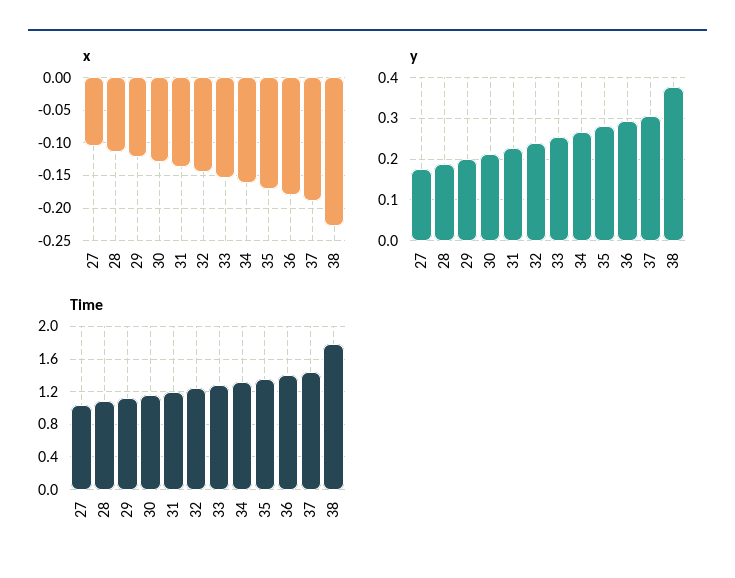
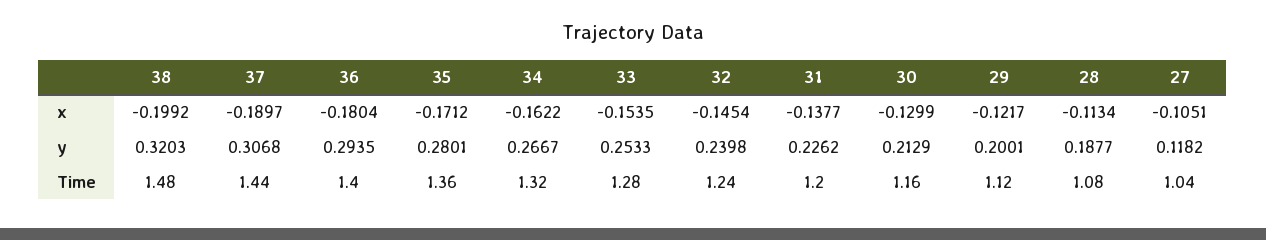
  {
    "x": {
      "27": -0.1051,
      "28": -0.1134,
      "29": -0.1217,
      "30": -0.1299,
      "31": -0.1377,
      "32": -0.1454,
      "33": -0.1535,
      "34": -0.1622,
      "35": -0.1712,
      "36": -0.1804,
      "37": -0.1897,
-     "38": -0.23
+     "38": -0.1992
    },
    "y": {
-     "27": 0.18,
+     "27": 0.1182,
      "28": 0.1877,
      "29": 0.2001,
      "30": 0.2129,
      "31": 0.2262,
      "32": 0.2398,
      "33": 0.2533,
      "34": 0.2667,
      "35": 0.2801,
      "36": 0.2935,
      "37": 0.3068,
-     "38": 0.38
+     "38": 0.3203
    },
    "Time": {
      "27": 1.04,
      "28": 1.08,
      "29": 1.12,
      "30": 1.16,
      "31": 1.2,
      "32": 1.24,
      "33": 1.28,
      "34": 1.32,
      "35": 1.36,
      "36": 1.4,
      "37": 1.44,
-     "38": 1.8
+     "38": 1.48
    }
  }

